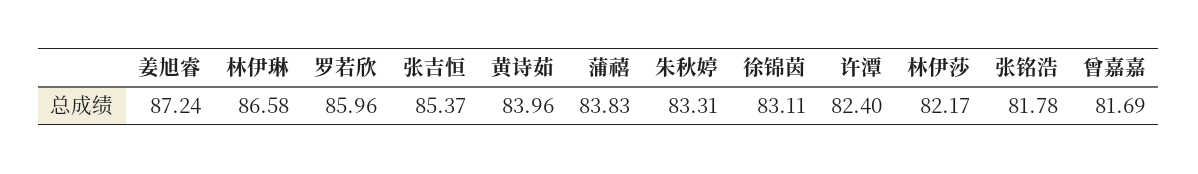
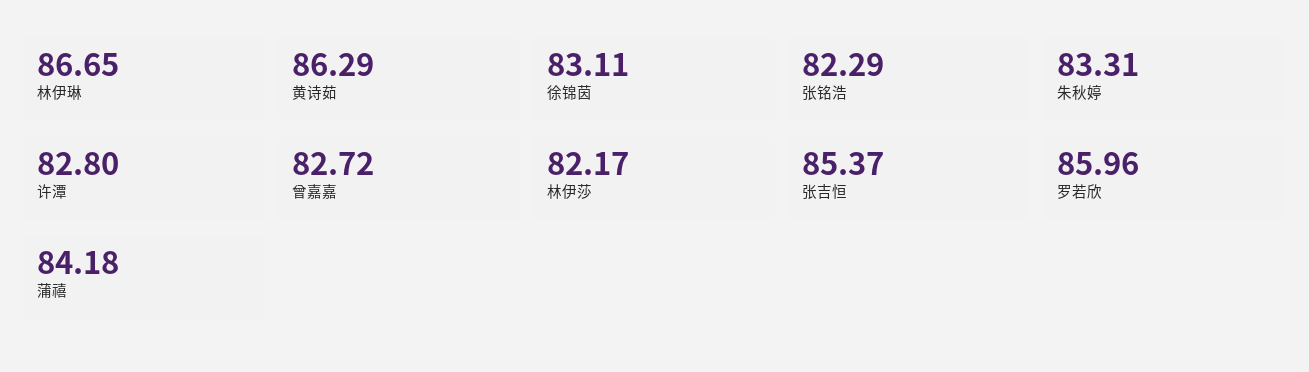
  {
-   "姜旭睿": 87.24,
-   "林伊琳": 86.58,
+   "林伊琳": 86.65,
    "罗若欣": 85.96,
    "张吉恒": 85.37,
-   "黄诗茹": 83.96,
+   "黄诗茹": 86.29,
-   "蒲禧": 83.83,
+   "蒲禧": 84.18,
    "朱秋婷": 83.31,
    "徐锦茵": 83.11,
-   "许潭": 82.4,
+   "许潭": 82.8,
    "林伊莎": 82.17,
-   "张铭浩": 81.78,
+   "张铭浩": 82.29,
-   "曾嘉嘉": 81.69
+   "曾嘉嘉": 82.72
  }

